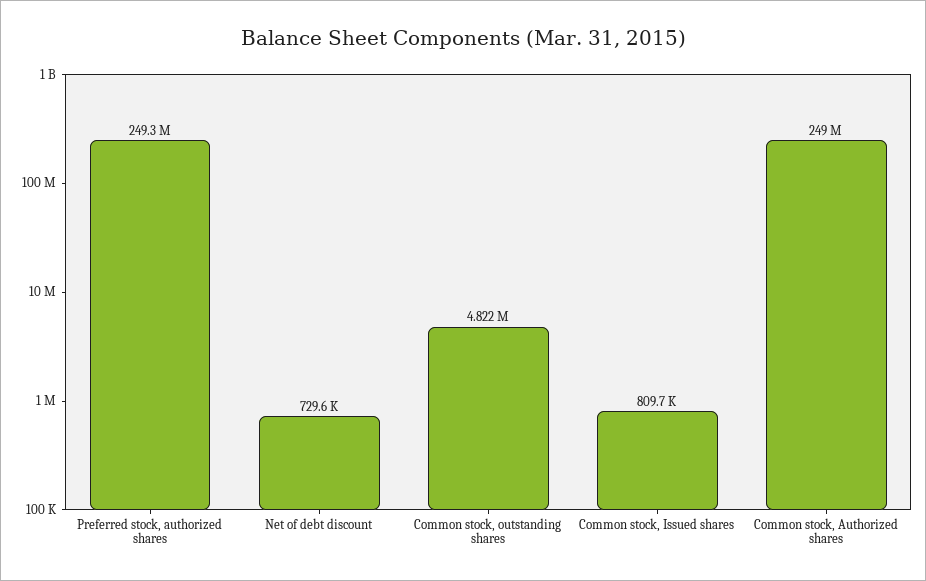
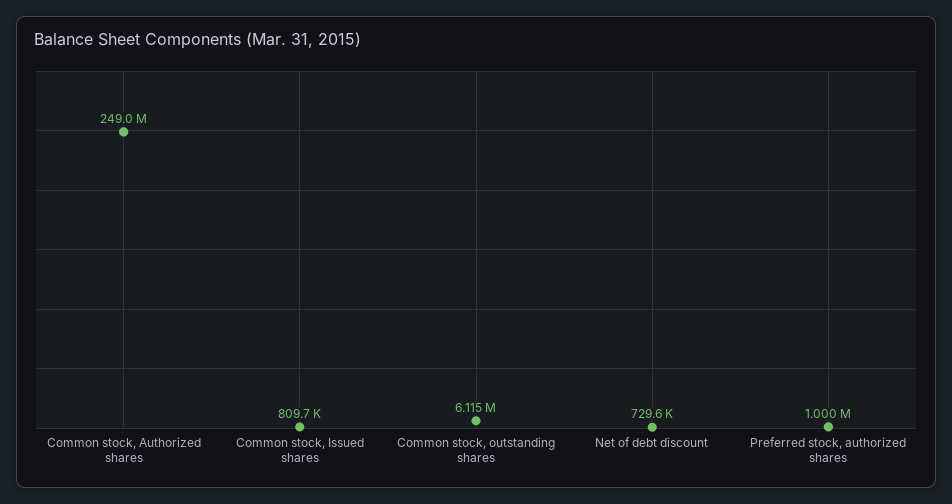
  {
-   "Preferred stock, authorized shares": 249300000,
+   "Preferred stock, authorized shares": 1000000,
    "Net of debt discount": 729600,
-   "Common stock, outstanding shares": 4822000,
+   "Common stock, outstanding shares": 6115000,
    "Common stock, Issued shares": 809700,
    "Common stock, Authorized shares": 249000000
  }

